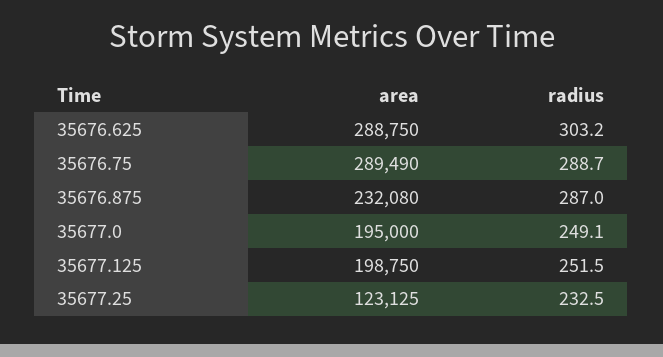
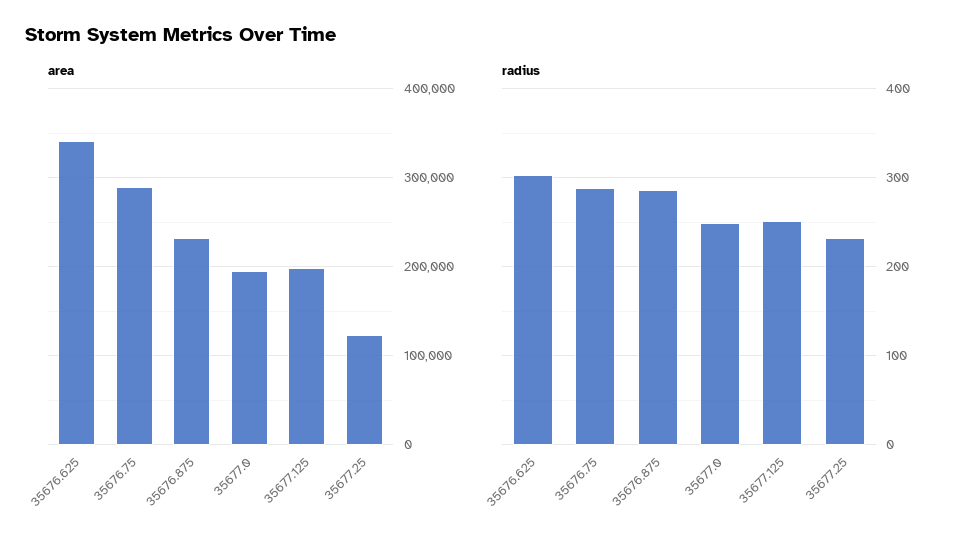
  {
    "area": {
-     "35676.625": 288750,
+     "35676.625": 340000,
      "35676.75": 289490,
      "35676.875": 232080,
      "35677.0": 195000,
      "35677.125": 198750,
      "35677.25": 123125
    },
    "radius": {
      "35676.625": 303.2,
      "35676.75": 288.7,
      "35676.875": 287,
      "35677.0": 249.1,
      "35677.125": 251.5,
      "35677.25": 232.5
    }
  }

